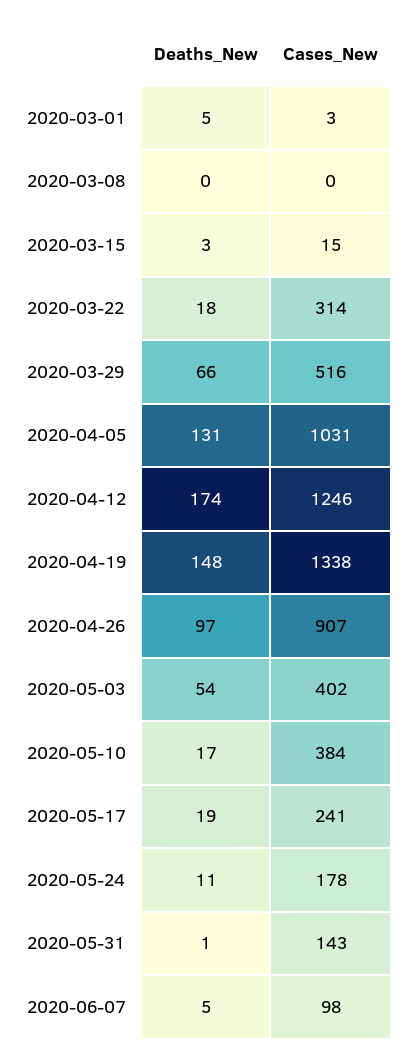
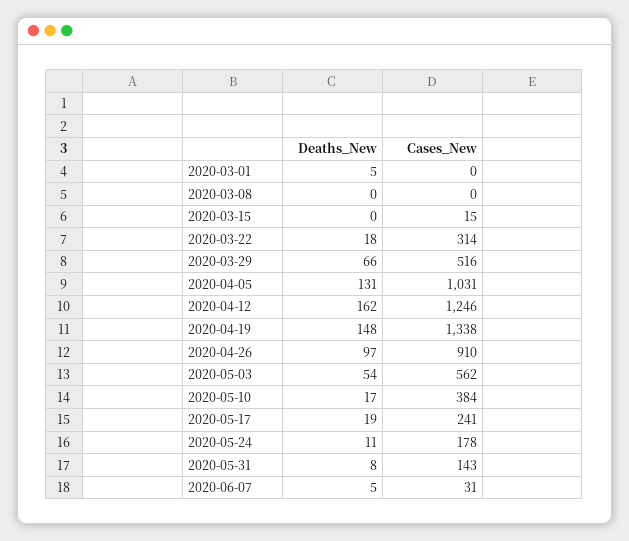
  {
    "Deaths_New": {
      "2020-03-01": 5,
      "2020-03-08": 0,
-     "2020-03-15": 3,
+     "2020-03-15": 0,
      "2020-03-22": 18,
      "2020-03-29": 66,
      "2020-04-05": 131,
-     "2020-04-12": 174,
+     "2020-04-12": 162,
      "2020-04-19": 148,
      "2020-04-26": 97,
      "2020-05-03": 54,
      "2020-05-10": 17,
      "2020-05-17": 19,
      "2020-05-24": 11,
-     "2020-05-31": 1,
+     "2020-05-31": 8,
      "2020-06-07": 5
    },
    "Cases_New": {
-     "2020-03-01": 3,
+     "2020-03-01": 0,
      "2020-03-08": 0,
      "2020-03-15": 15,
      "2020-03-22": 314,
      "2020-03-29": 516,
      "2020-04-05": 1031,
      "2020-04-12": 1246,
      "2020-04-19": 1338,
-     "2020-04-26": 907,
+     "2020-04-26": 910,
-     "2020-05-03": 402,
+     "2020-05-03": 562,
      "2020-05-10": 384,
      "2020-05-17": 241,
      "2020-05-24": 178,
      "2020-05-31": 143,
-     "2020-06-07": 98
+     "2020-06-07": 31
    }
  }

